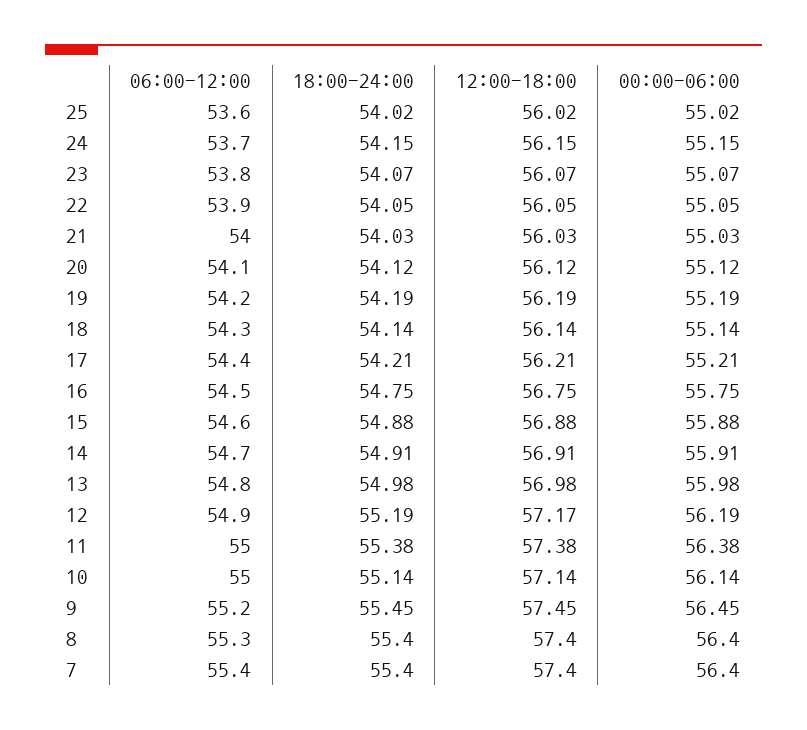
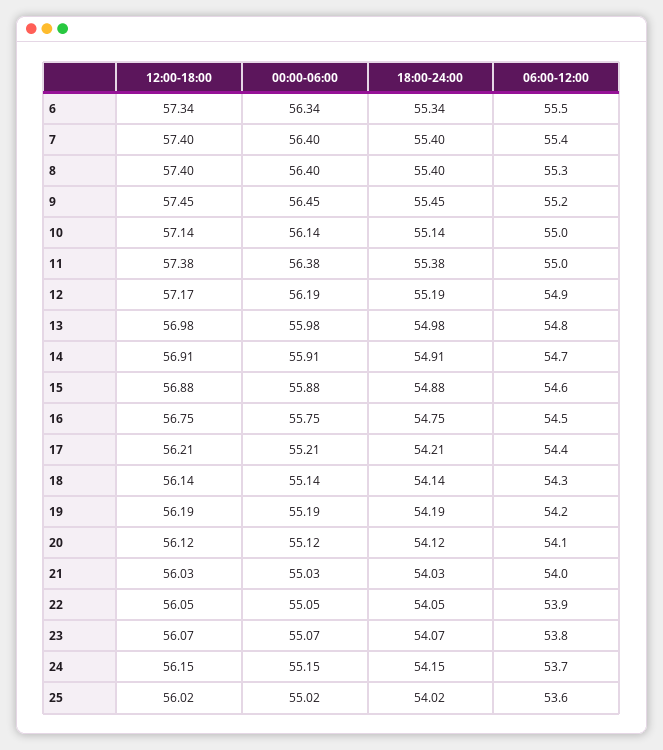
  {
    "06:00-12:00": {
      "25": 53.6,
      "24": 53.7,
      "23": 53.8,
      "22": 53.9,
      "21": 54,
      "20": 54.1,
      "19": 54.2,
      "18": 54.3,
      "17": 54.4,
      "16": 54.5,
      "15": 54.6,
      "14": 54.7,
      "13": 54.8,
      "12": 54.9,
      "11": 55,
      "10": 55,
      "9": 55.2,
      "8": 55.3,
-     "7": 55.4
+     "7": 55.4,
+     "6": 55.5
    },
    "18:00-24:00": {
      "25": 54.02,
      "24": 54.15,
      "23": 54.07,
      "22": 54.05,
      "21": 54.03,
      "20": 54.12,
      "19": 54.19,
      "18": 54.14,
      "17": 54.21,
      "16": 54.75,
      "15": 54.88,
      "14": 54.91,
      "13": 54.98,
      "12": 55.19,
      "11": 55.38,
      "10": 55.14,
      "9": 55.45,
      "8": 55.4,
-     "7": 55.4
+     "7": 55.4,
+     "6": 55.34
    },
    "12:00-18:00": {
      "25": 56.02,
      "24": 56.15,
      "23": 56.07,
      "22": 56.05,
      "21": 56.03,
      "20": 56.12,
      "19": 56.19,
      "18": 56.14,
      "17": 56.21,
      "16": 56.75,
      "15": 56.88,
      "14": 56.91,
      "13": 56.98,
      "12": 57.17,
      "11": 57.38,
      "10": 57.14,
      "9": 57.45,
      "8": 57.4,
-     "7": 57.4
+     "7": 57.4,
+     "6": 57.34
    },
    "00:00-06:00": {
      "25": 55.02,
      "24": 55.15,
      "23": 55.07,
      "22": 55.05,
      "21": 55.03,
      "20": 55.12,
      "19": 55.19,
      "18": 55.14,
      "17": 55.21,
      "16": 55.75,
      "15": 55.88,
      "14": 55.91,
      "13": 55.98,
      "12": 56.19,
      "11": 56.38,
      "10": 56.14,
      "9": 56.45,
      "8": 56.4,
-     "7": 56.4
+     "7": 56.4,
+     "6": 56.34
    }
  }

